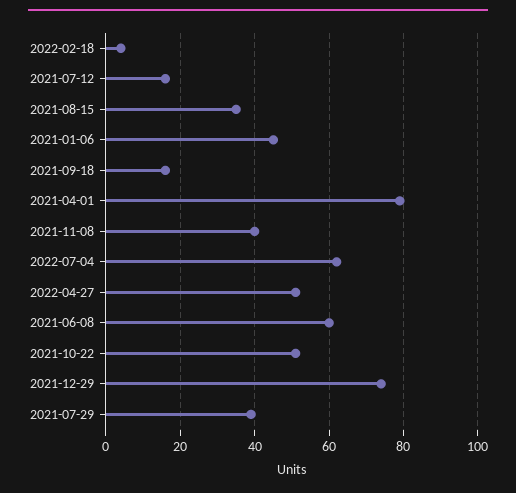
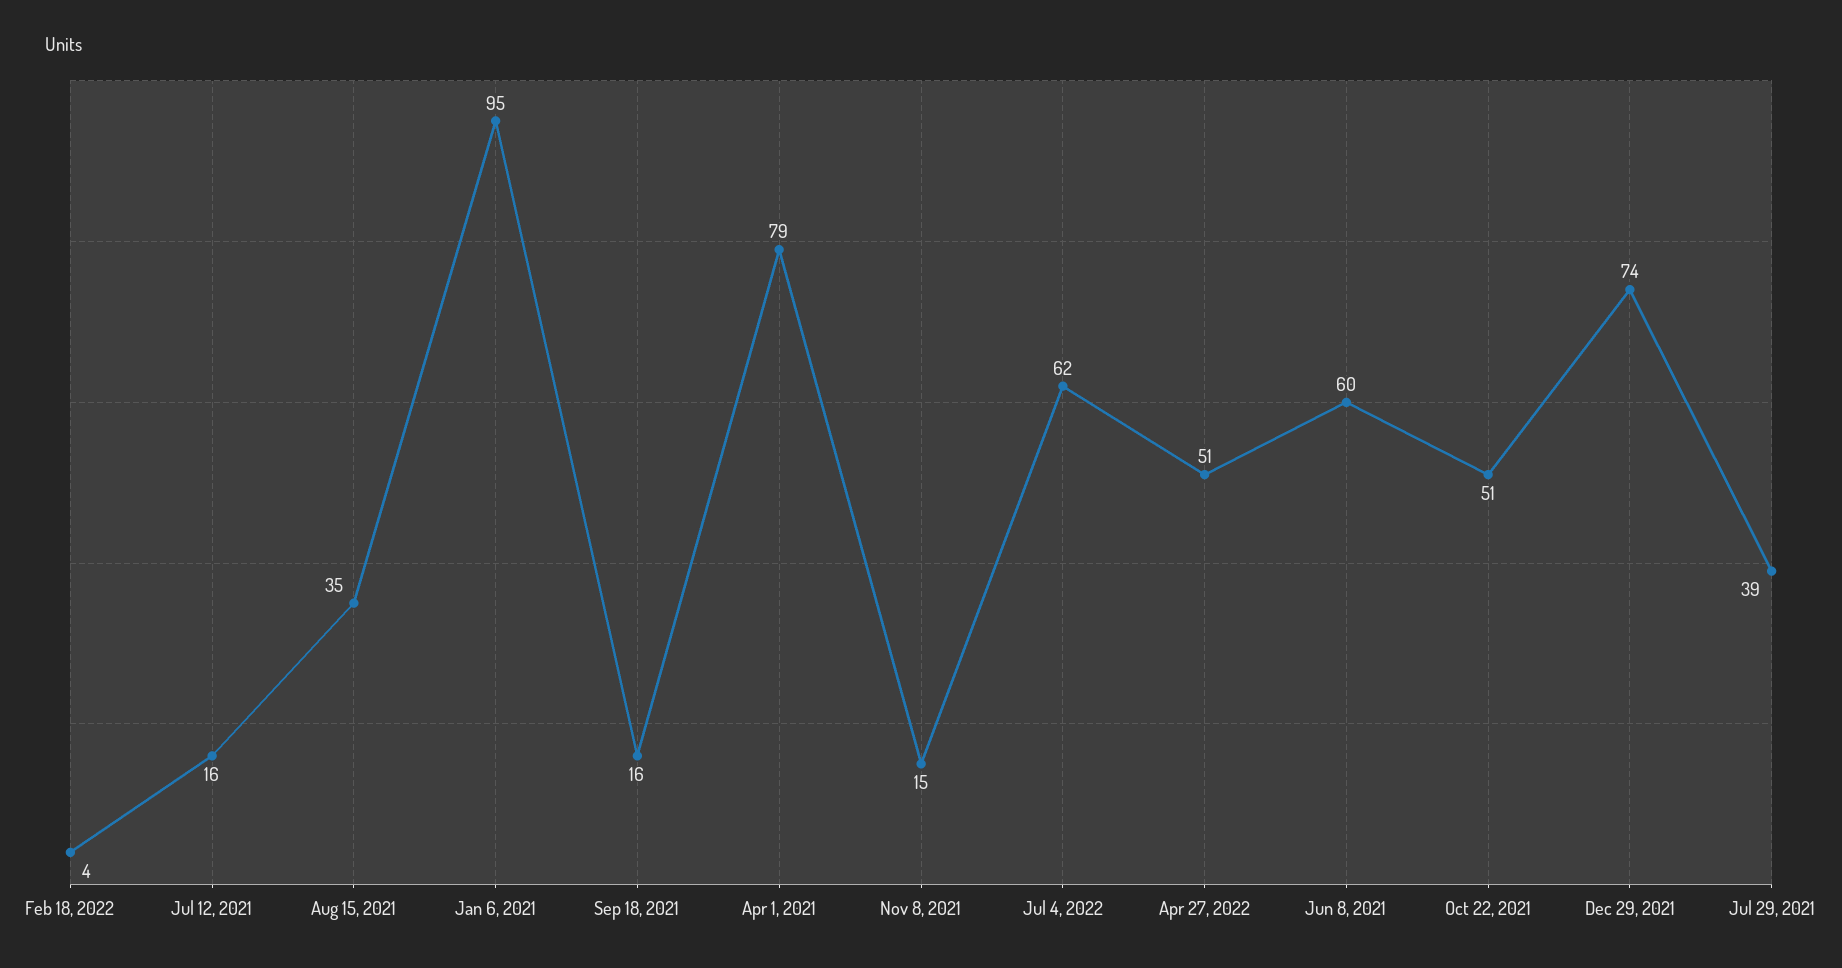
  {
    "2022-02-18": 4,
    "2021-07-12": 16,
    "2021-08-15": 35,
-   "2021-01-06": 45,
+   "2021-01-06": 95,
    "2021-09-18": 16,
    "2021-04-01": 79,
-   "2021-11-08": 40,
+   "2021-11-08": 15,
    "2022-07-04": 62,
    "2022-04-27": 51,
    "2021-06-08": 60,
    "2021-10-22": 51,
    "2021-12-29": 74,
    "2021-07-29": 39
  }

